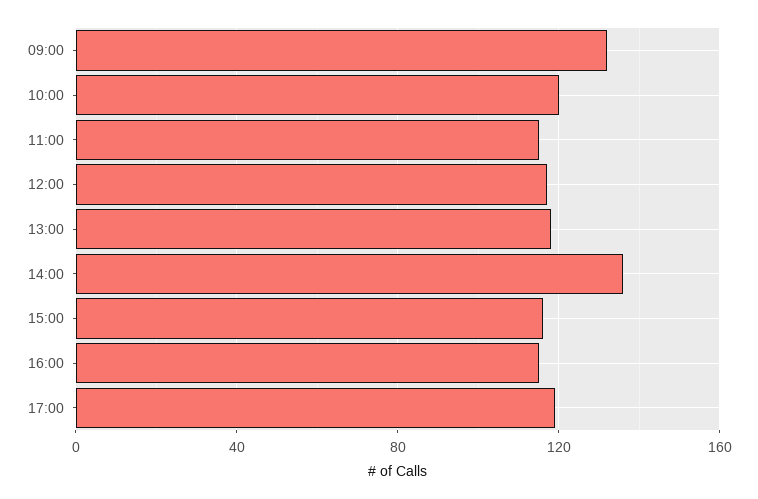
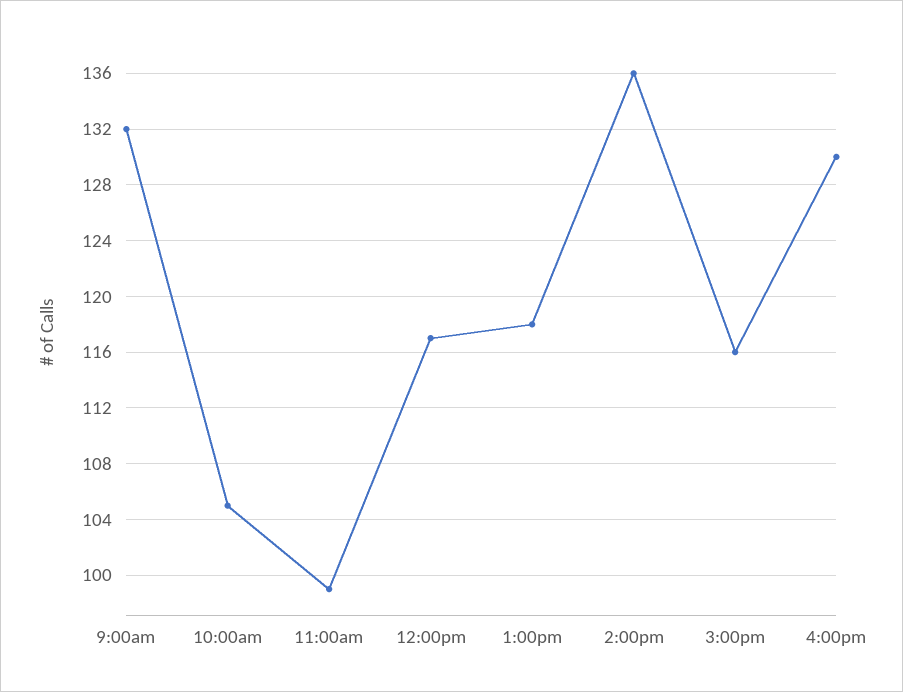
  {
    "09:00": 132,
-   "10:00": 120,
+   "10:00": 105,
-   "11:00": 115,
+   "11:00": 99,
    "12:00": 117,
    "13:00": 118,
    "14:00": 136,
    "15:00": 116,
-   "16:00": 115,
+   "16:00": 130
-   "17:00": 120
  }

